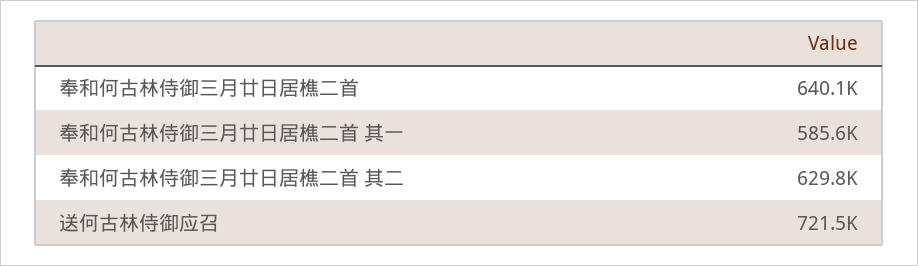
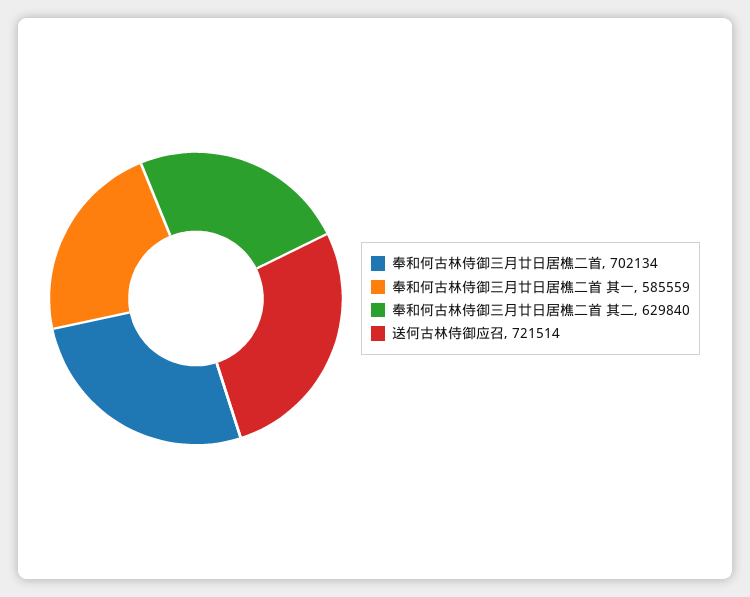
  {
-   "奉和何古林侍御三月廿日居樵二首": 640100,
+   "奉和何古林侍御三月廿日居樵二首": 702134,
    "奉和何古林侍御三月廿日居樵二首 其一": 585559,
    "奉和何古林侍御三月廿日居樵二首 其二": 629840,
    "送何古林侍御应召": 721514
  }

